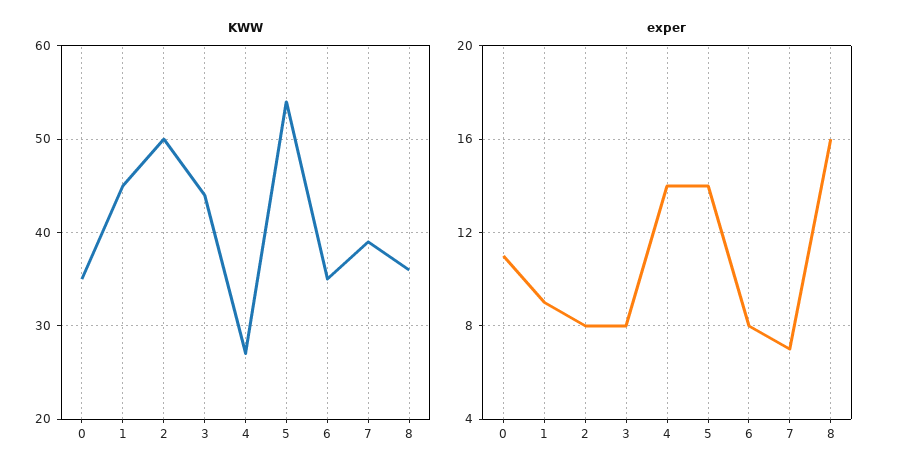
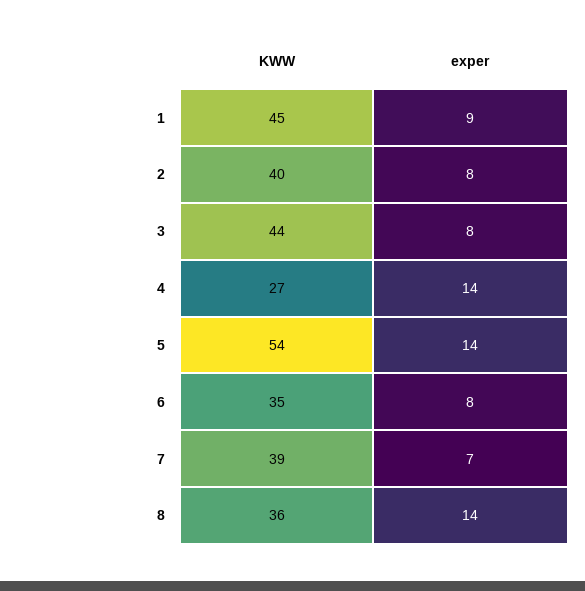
  {
    "KWW": {
-     "0": 35,
      "1": 45,
-     "2": 50,
+     "2": 40,
      "3": 44,
      "4": 27,
      "5": 54,
      "6": 35,
      "7": 39,
      "8": 36
    },
    "exper": {
-     "0": 11,
      "1": 9,
      "2": 8,
      "3": 8,
      "4": 14,
      "5": 14,
      "6": 8,
      "7": 7,
-     "8": 16
+     "8": 14
    }
  }

